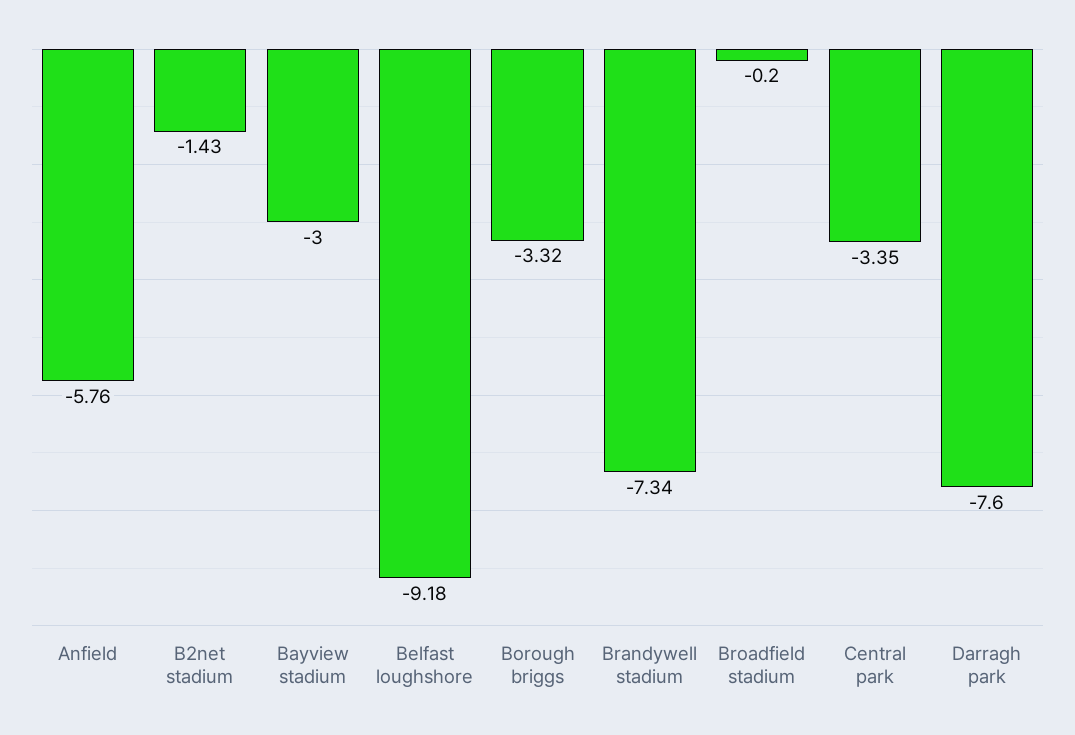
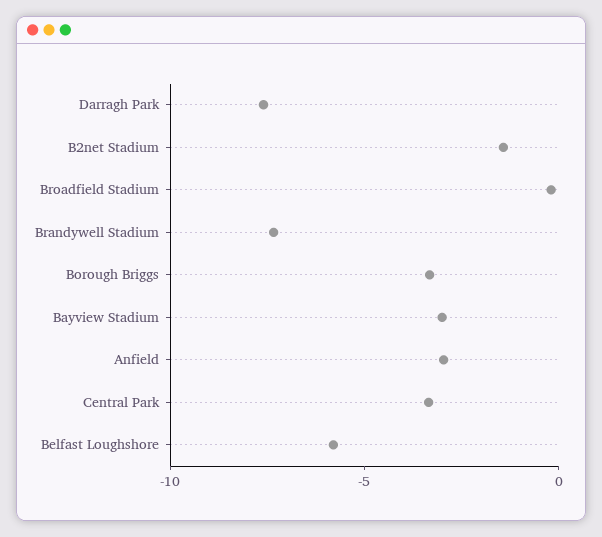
  {
-   "Anfield": -5.76,
+   "Anfield": -3,
    "B2net stadium": -1.43,
    "Bayview stadium": -3,
-   "Belfast loughshore": -9.18,
+   "Belfast loughshore": -6,
    "Borough briggs": -3.32,
    "Brandywell stadium": -7.34,
    "Broadfield stadium": -0.2,
    "Central park": -3.35,
    "Darragh park": -7.6
  }

